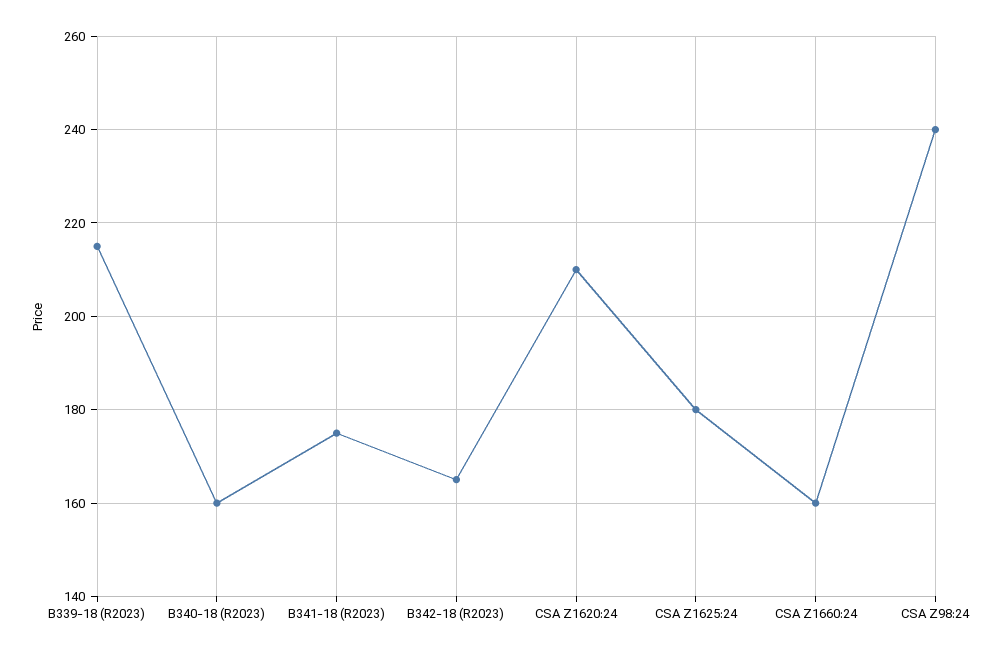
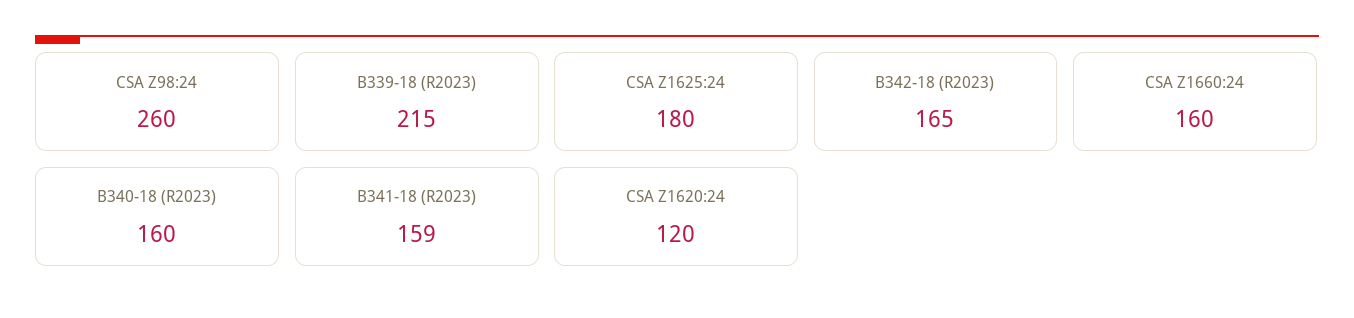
  {
    "B339-18 (R2023)": 215,
    "B340-18 (R2023)": 160,
-   "B341-18 (R2023)": 175,
+   "B341-18 (R2023)": 159,
    "B342-18 (R2023)": 165,
-   "CSA Z1620:24": 210,
+   "CSA Z1620:24": 120,
    "CSA Z1625:24": 180,
    "CSA Z1660:24": 160,
-   "CSA Z98:24": 240
+   "CSA Z98:24": 260
  }

